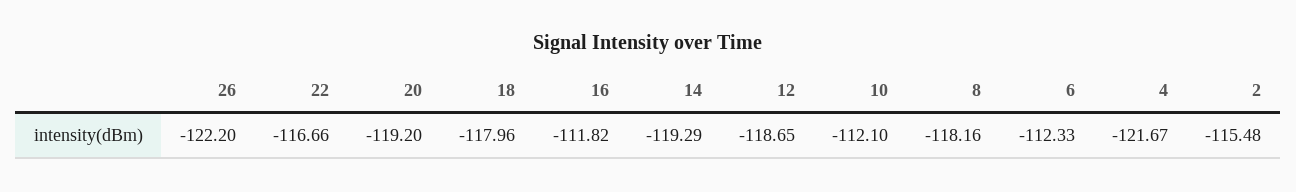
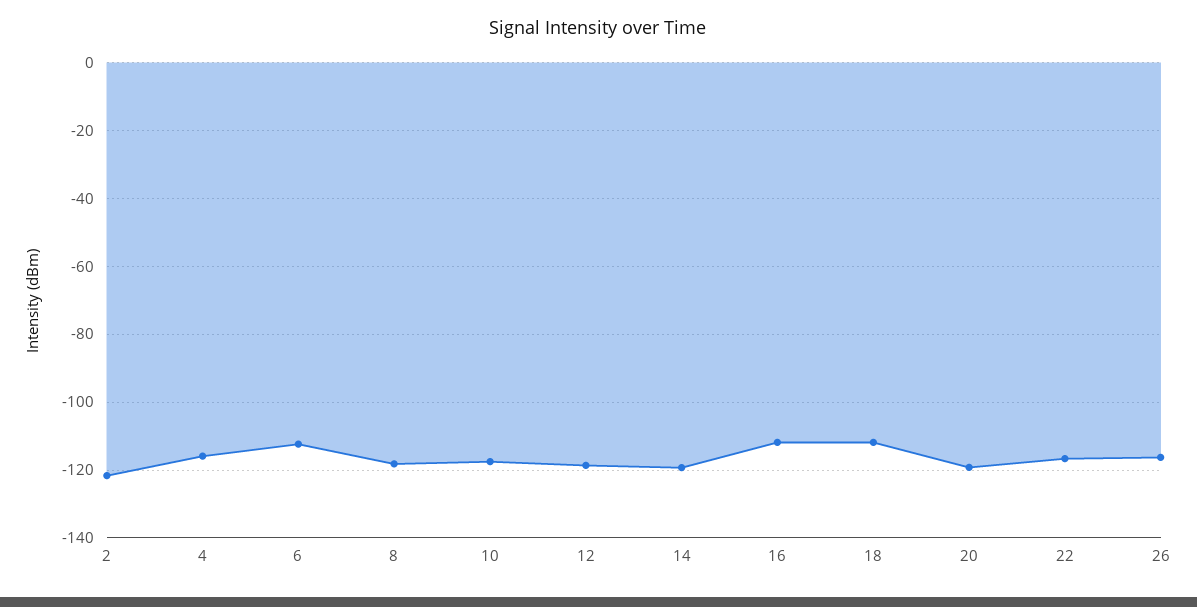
  {
-   "26": -122.2,
+   "26": -116,
    "22": -116.66,
    "20": -119.2,
-   "18": -117.96,
+   "18": -112,
    "16": -111.82,
    "14": -119.29,
    "12": -118.65,
-   "10": -112.1,
+   "10": -118,
    "8": -118.16,
    "6": -112.33,
-   "4": -121.67,
+   "4": -116,
-   "2": -115.48
+   "2": -122
  }

